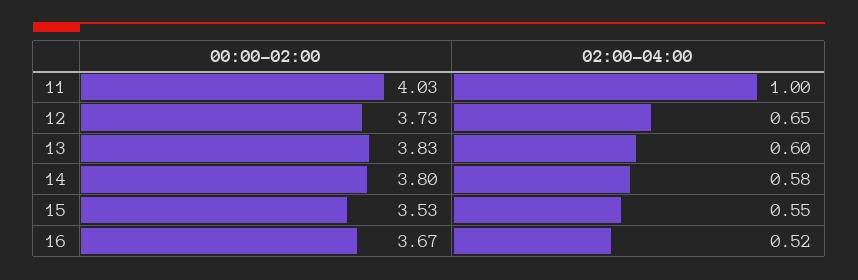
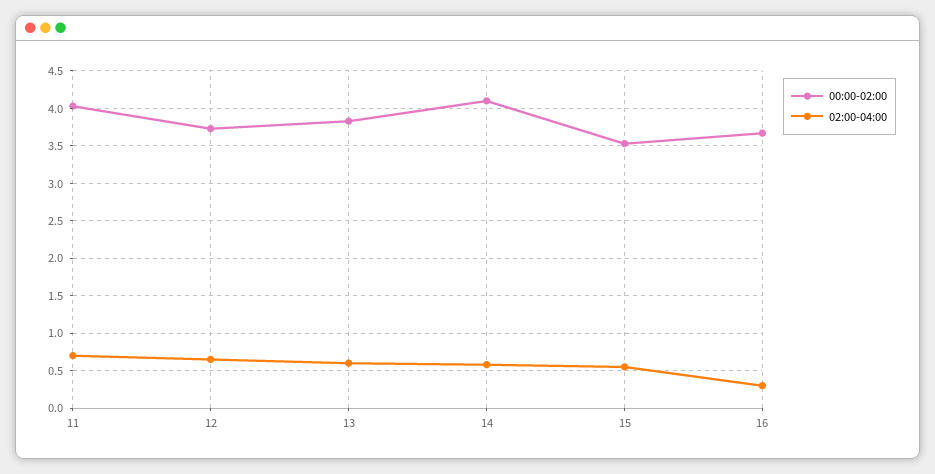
  {
    "00:00-02:00": {
      "11": 4.03,
      "12": 3.73,
      "13": 3.83,
-     "14": 3.8,
+     "14": 4.1,
      "15": 3.53,
      "16": 3.67
    },
    "02:00-04:00": {
-     "11": 1,
+     "11": 0.7,
      "12": 0.65,
      "13": 0.6,
      "14": 0.58,
      "15": 0.55,
-     "16": 0.52
+     "16": 0.3
    }
  }

